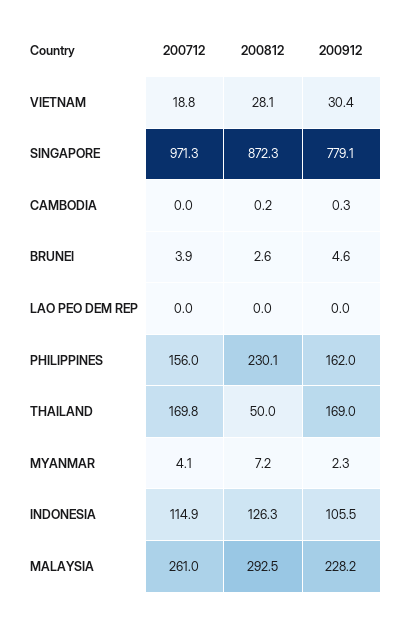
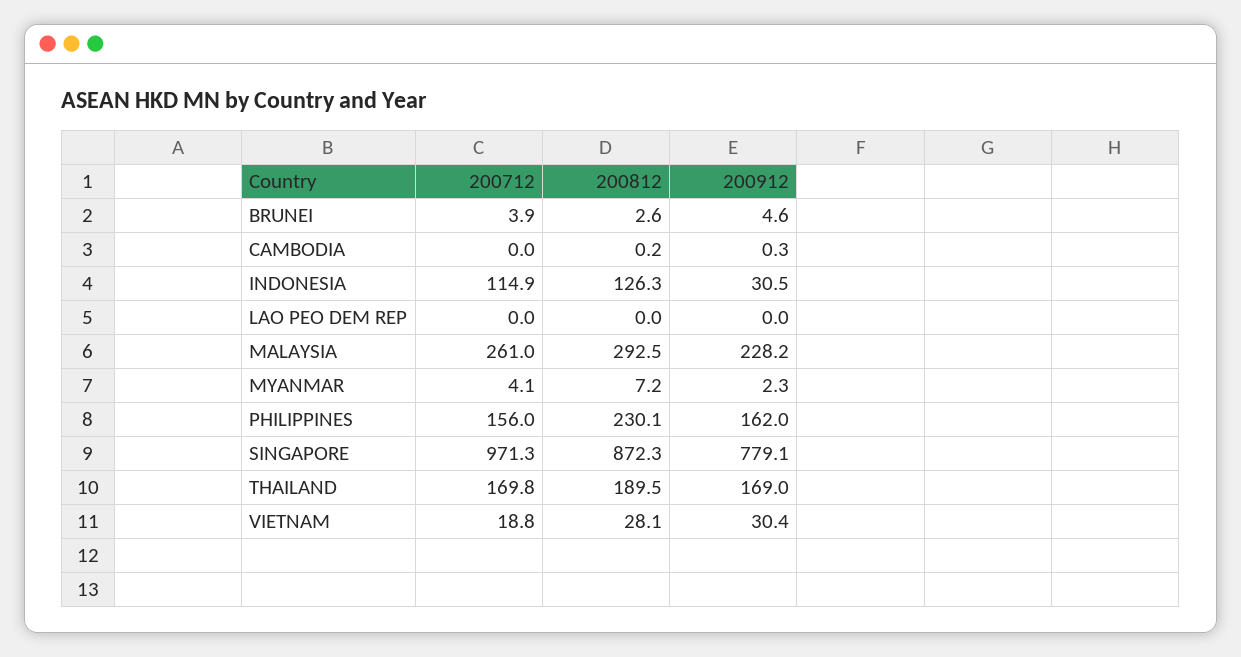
  {
    "200712": {
      "VIETNAM": 18.8,
      "SINGAPORE": 971.3,
      "CAMBODIA": 0,
      "BRUNEI": 3.9,
      "LAO PEO DEM REP": 0,
      "PHILIPPINES": 156,
      "THAILAND": 169.8,
      "MYANMAR": 4.1,
      "INDONESIA": 114.9,
      "MALAYSIA": 261
    },
    "200812": {
      "VIETNAM": 28.1,
      "SINGAPORE": 872.3,
      "CAMBODIA": 0.2,
      "BRUNEI": 2.6,
      "LAO PEO DEM REP": 0,
      "PHILIPPINES": 230.1,
-     "THAILAND": 50,
+     "THAILAND": 189.5,
      "MYANMAR": 7.2,
      "INDONESIA": 126.3,
      "MALAYSIA": 292.5
    },
    "200912": {
      "VIETNAM": 30.4,
      "SINGAPORE": 779.1,
      "CAMBODIA": 0.3,
      "BRUNEI": 4.6,
      "LAO PEO DEM REP": 0,
      "PHILIPPINES": 162,
      "THAILAND": 169,
      "MYANMAR": 2.3,
-     "INDONESIA": 105.5,
+     "INDONESIA": 30.5,
      "MALAYSIA": 228.2
    }
  }

